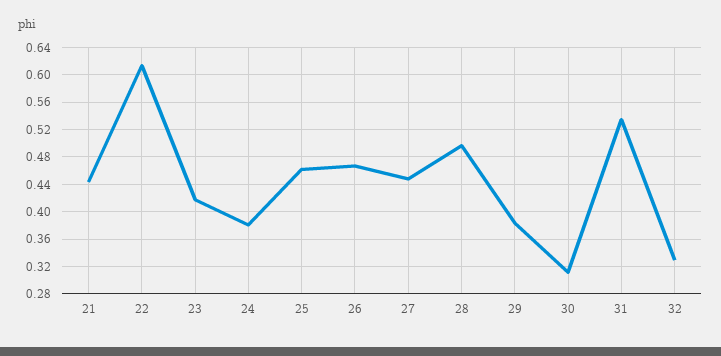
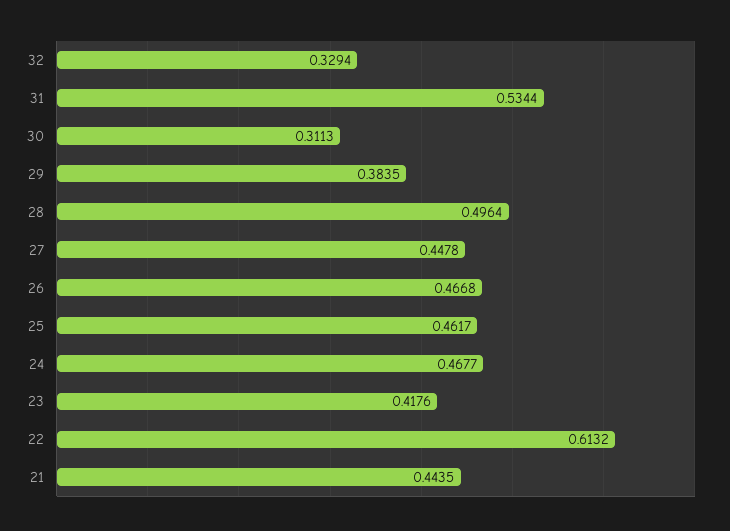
  {
    "21": 0.4435,
    "22": 0.6132,
    "23": 0.4176,
-   "24": 0.38,
+   "24": 0.4677,
    "25": 0.4617,
    "26": 0.4668,
    "27": 0.4478,
    "28": 0.4964,
    "29": 0.3835,
    "30": 0.3113,
    "31": 0.5344,
    "32": 0.3294
  }

